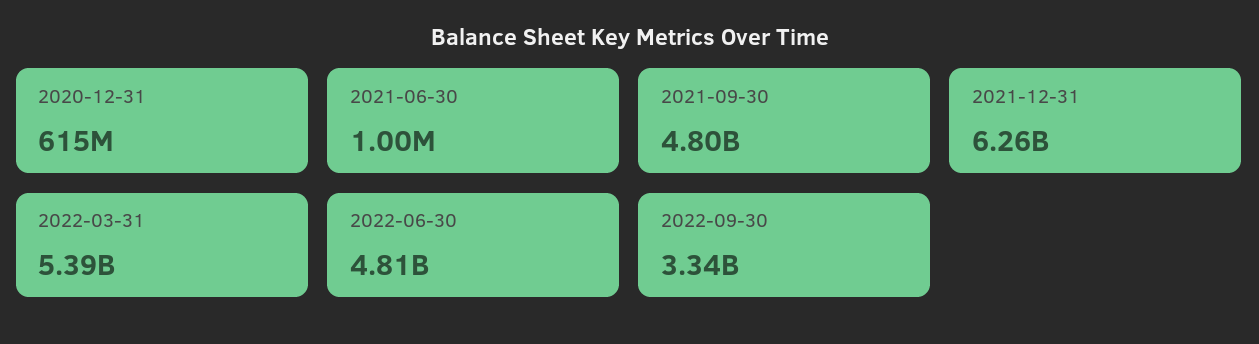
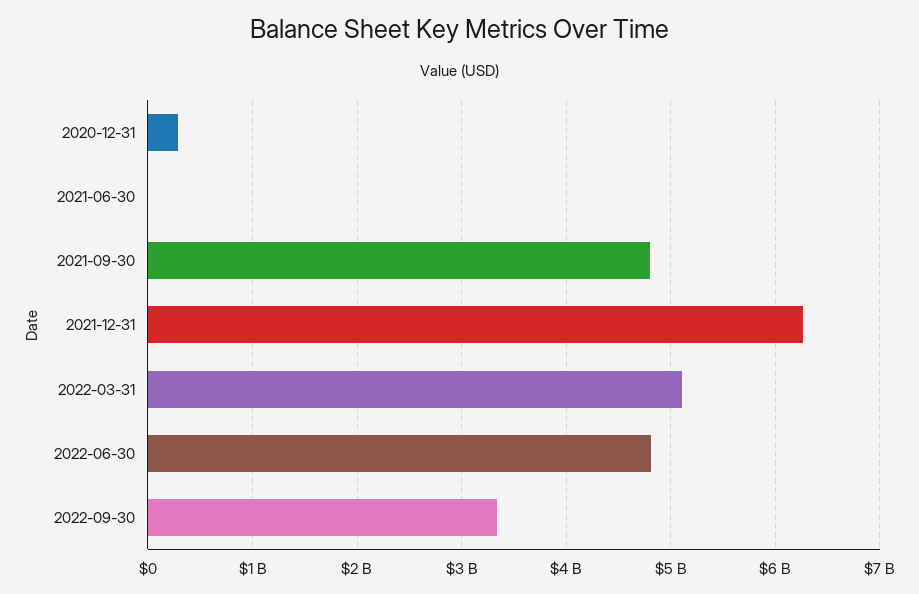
  {
-   "2020-12-31": 615000000,
+   "2020-12-31": 300000000,
    "2021-06-30": 1000000,
    "2021-09-30": 4800000000,
    "2021-12-31": 6260000000,
-   "2022-03-31": 5390000000,
+   "2022-03-31": 5100000000,
    "2022-06-30": 4810000000,
    "2022-09-30": 3340000000
  }

